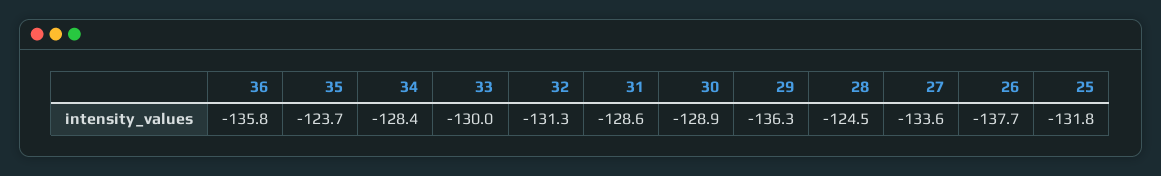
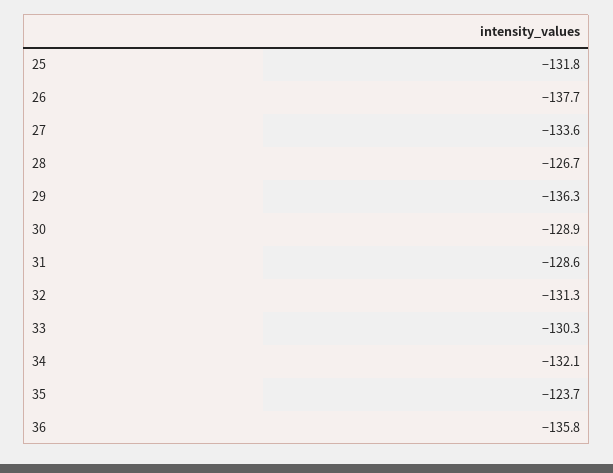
  {
    "36": -135.8,
    "35": -123.7,
-   "34": -128.4,
+   "34": -132.1,
-   "33": -130,
+   "33": -130.3,
    "32": -131.3,
    "31": -128.6,
    "30": -128.9,
    "29": -136.3,
-   "28": -124.5,
+   "28": -126.7,
    "27": -133.6,
    "26": -137.7,
    "25": -131.8
  }

